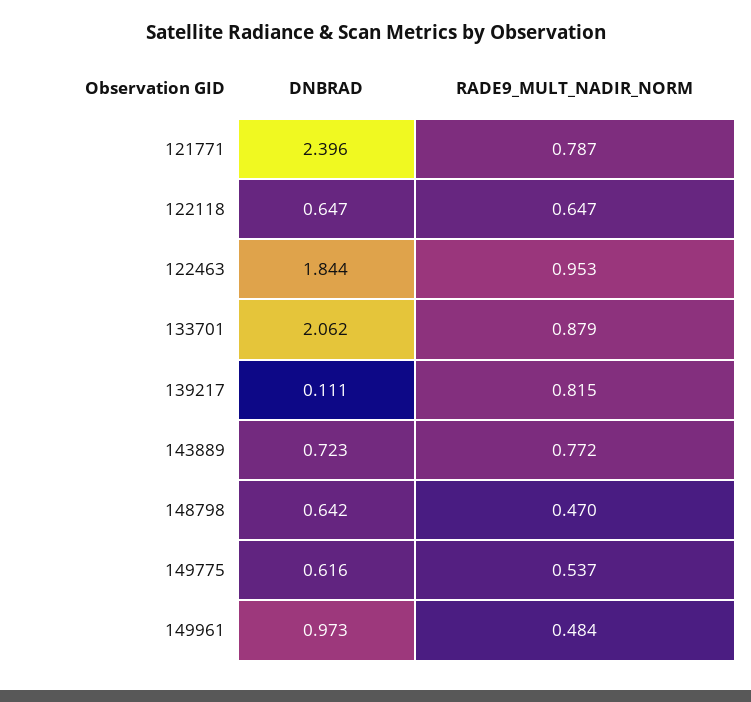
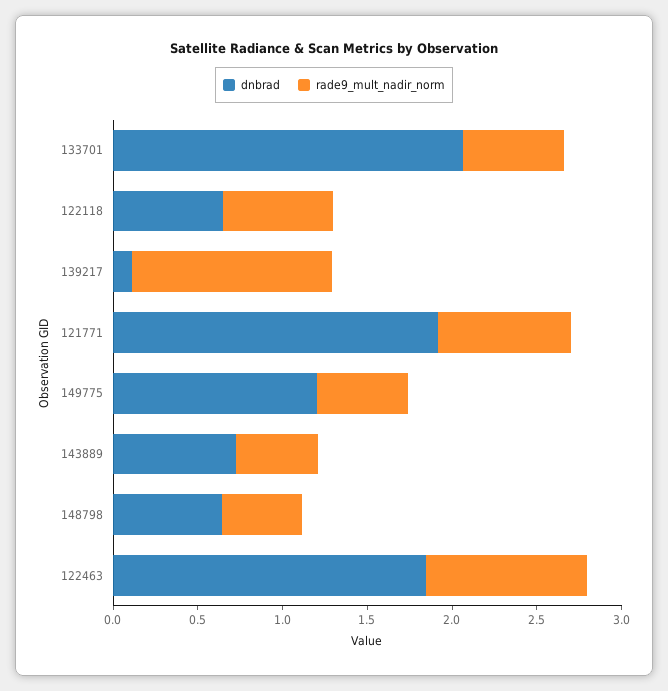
  {
    "DNBRAD": {
-     "121771": 2.396,
+     "121771": 1.9,
      "122118": 0.647,
      "122463": 1.844,
      "133701": 2.062,
      "139217": 0.111,
      "143889": 0.723,
      "148798": 0.642,
-     "149775": 0.616,
+     "149775": 1.2
-     "149961": 0.973
    },
    "RADE9_MULT_NADIR_NORM": {
      "121771": 0.787,
      "122118": 0.647,
      "122463": 0.953,
-     "133701": 0.879,
+     "133701": 0.6,
-     "139217": 0.815,
+     "139217": 1.2,
-     "143889": 0.772,
+     "143889": 0.5,
      "148798": 0.47,
-     "149775": 0.537,
+     "149775": 0.537
-     "149961": 0.484
    }
  }

